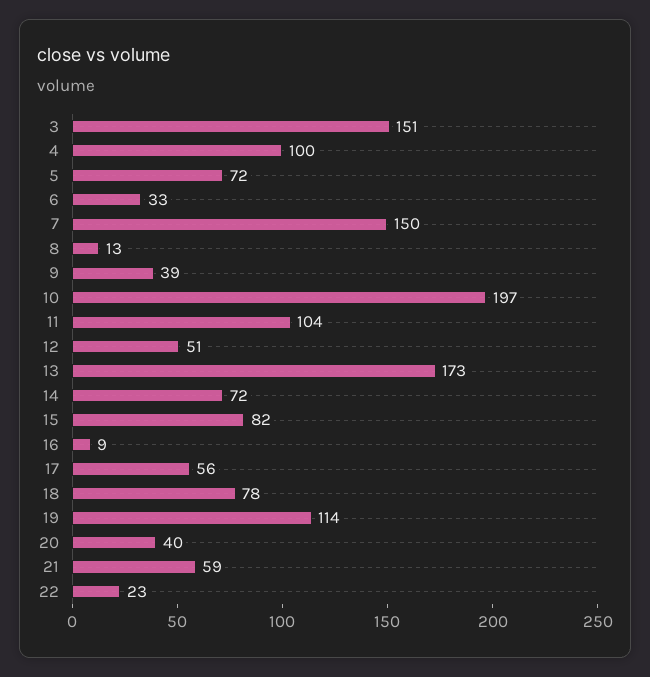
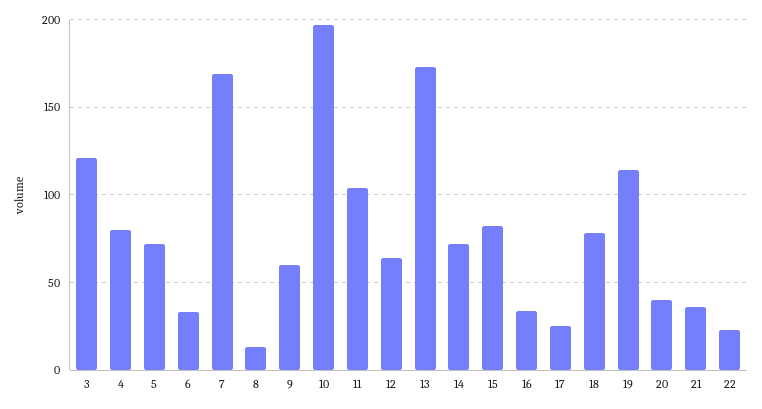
  {
-   "3": 151,
+   "3": 120,
-   "4": 100,
+   "4": 80,
    "5": 72,
    "6": 33,
-   "7": 150,
+   "7": 170,
    "8": 13,
-   "9": 39,
+   "9": 60,
    "10": 197,
    "11": 104,
-   "12": 51,
+   "12": 65,
    "13": 173,
    "14": 72,
    "15": 82,
-   "16": 9,
+   "16": 35,
-   "17": 56,
+   "17": 25,
    "18": 78,
    "19": 114,
    "20": 40,
-   "21": 59,
+   "21": 35,
    "22": 23
  }

